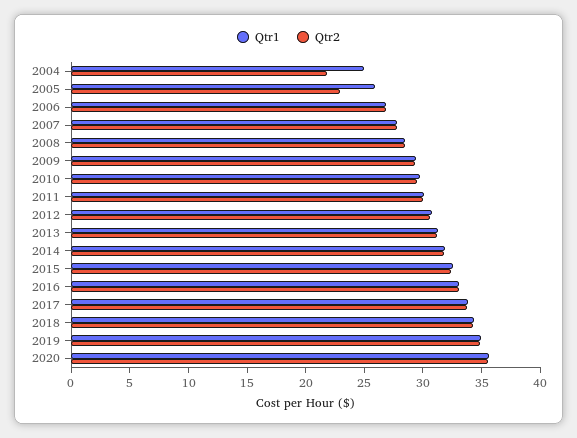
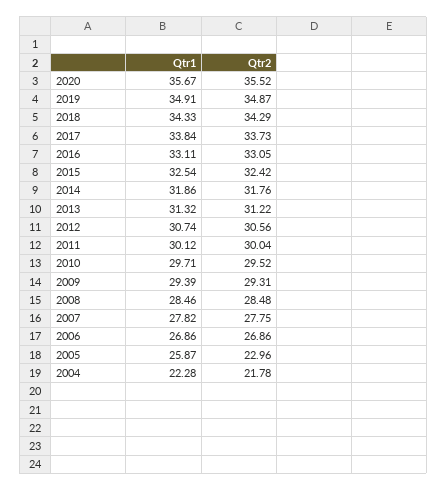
  {
    "Qtr1": {
-     "2004": 25,
+     "2004": 22.28,
      "2005": 25.87,
      "2006": 26.86,
      "2007": 27.82,
      "2008": 28.46,
      "2009": 29.39,
      "2010": 29.71,
      "2011": 30.12,
      "2012": 30.74,
      "2013": 31.32,
      "2014": 31.86,
      "2015": 32.54,
      "2016": 33.11,
      "2017": 33.84,
      "2018": 34.33,
      "2019": 34.91,
      "2020": 35.67
    },
    "Qtr2": {
      "2004": 21.78,
      "2005": 22.96,
      "2006": 26.86,
      "2007": 27.75,
      "2008": 28.48,
      "2009": 29.31,
      "2010": 29.52,
      "2011": 30.04,
      "2012": 30.56,
      "2013": 31.22,
      "2014": 31.76,
      "2015": 32.42,
      "2016": 33.05,
      "2017": 33.73,
      "2018": 34.29,
      "2019": 34.87,
      "2020": 35.52
    }
  }

